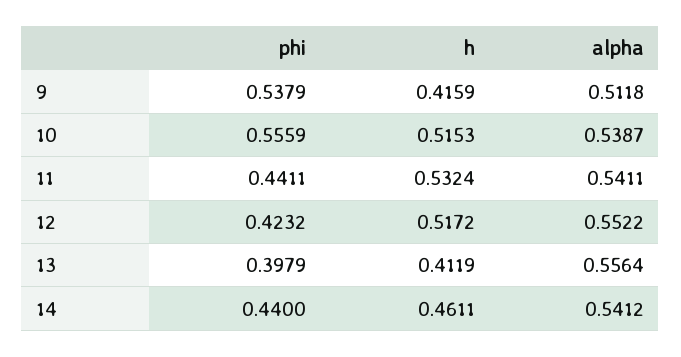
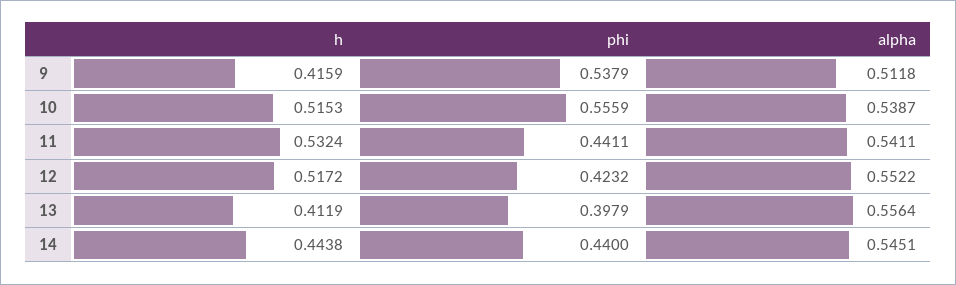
  {
    "phi": {
      "9": 0.5379,
      "10": 0.5559,
      "11": 0.4411,
      "12": 0.4232,
      "13": 0.3979,
      "14": 0.44
    },
    "h": {
      "9": 0.4159,
      "10": 0.5153,
      "11": 0.5324,
      "12": 0.5172,
      "13": 0.4119,
-     "14": 0.4611
+     "14": 0.4438
    },
    "alpha": {
      "9": 0.5118,
      "10": 0.5387,
      "11": 0.5411,
      "12": 0.5522,
      "13": 0.5564,
-     "14": 0.5412
+     "14": 0.5451
    }
  }

